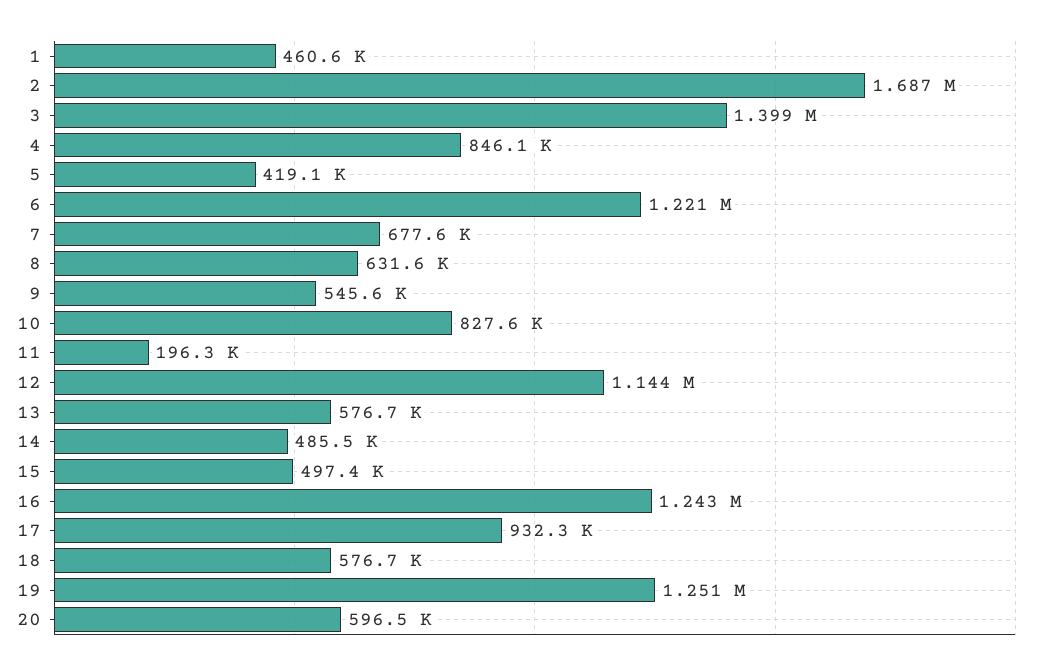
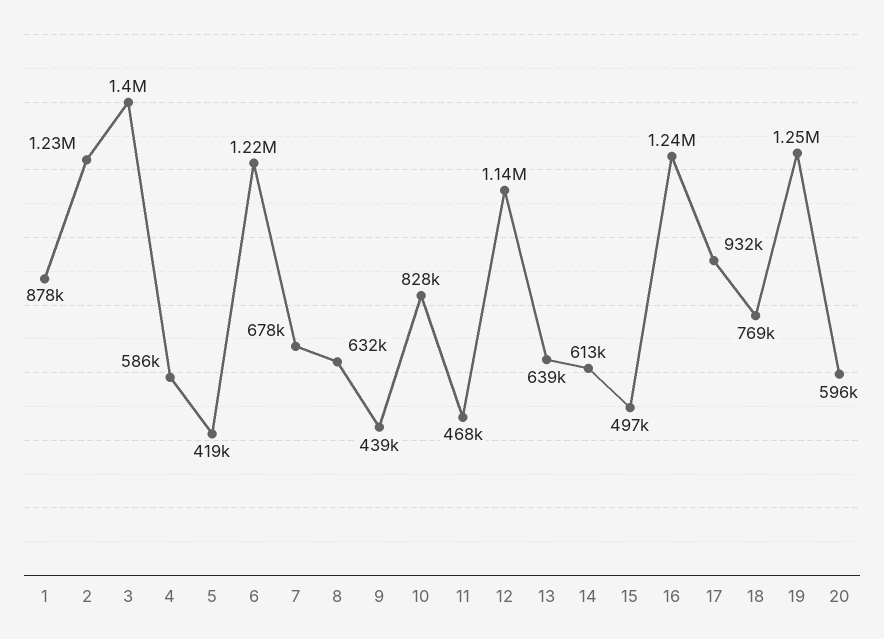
  {
-   "1": 460600,
+   "1": 878000,
-   "2": 1687000,
+   "2": 1230000,
    "3": 1399000,
-   "4": 846100,
+   "4": 586000,
    "5": 419100,
    "6": 1221000,
    "7": 677600,
    "8": 631600,
-   "9": 545600,
+   "9": 439000,
    "10": 827600,
-   "11": 196300,
+   "11": 468000,
    "12": 1144000,
-   "13": 576700,
+   "13": 639000,
-   "14": 485500,
+   "14": 613000,
    "15": 497400,
    "16": 1243000,
    "17": 932300,
-   "18": 576700,
+   "18": 769000,
    "19": 1251000,
    "20": 596500
  }

